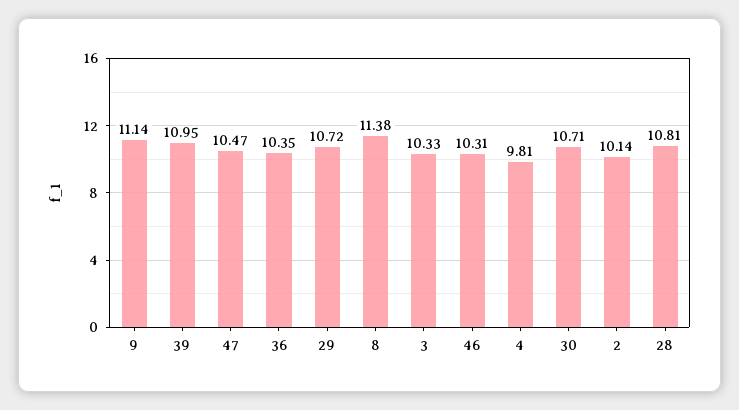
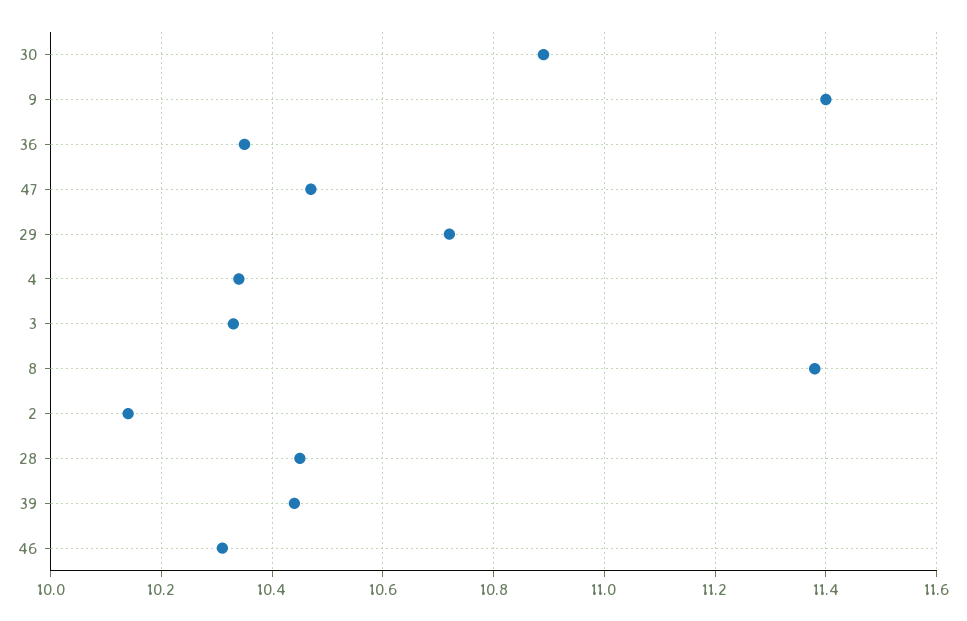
  {
-   "9": 11.14,
+   "9": 11.4,
-   "39": 10.95,
+   "39": 10.45,
    "47": 10.47,
    "36": 10.35,
    "29": 10.72,
    "8": 11.38,
    "3": 10.33,
    "46": 10.31,
-   "4": 9.81,
+   "4": 10.35,
-   "30": 10.71,
+   "30": 10.9,
    "2": 10.14,
-   "28": 10.81
+   "28": 10.45
  }

